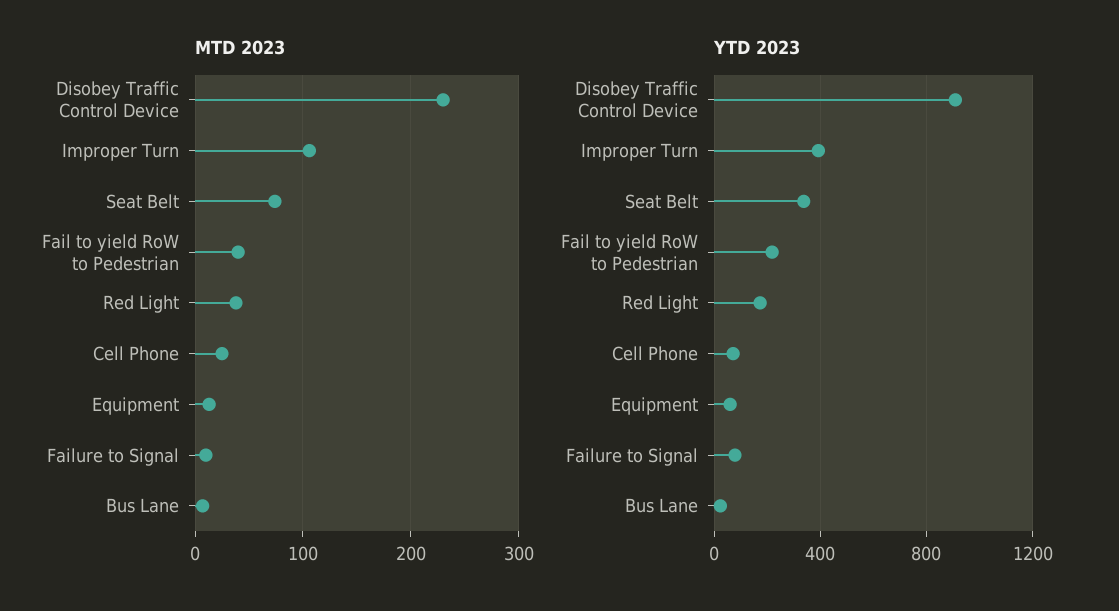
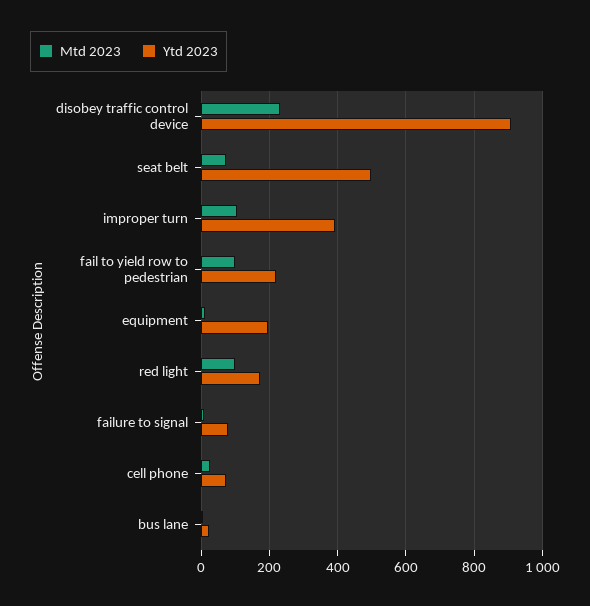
  {
    "MTD 2023": {
      "Disobey Traffic Control Device": 230,
      "Improper Turn": 110,
      "Seat Belt": 70,
-     "Fail to yield RoW to Pedestrian": 40,
+     "Fail to yield RoW to Pedestrian": 100,
-     "Red Light": 40,
+     "Red Light": 100,
      "Cell Phone": 30,
      "Equipment": 10,
      "Failure to Signal": 10,
      "Bus Lane": 10
    },
    "YTD 2023": {
      "Disobey Traffic Control Device": 900,
      "Improper Turn": 400,
-     "Seat Belt": 350,
+     "Seat Belt": 500,
      "Fail to yield RoW to Pedestrian": 220,
      "Red Light": 180,
      "Cell Phone": 80,
-     "Equipment": 50,
+     "Equipment": 200,
      "Failure to Signal": 80,
      "Bus Lane": 20
    }
  }

